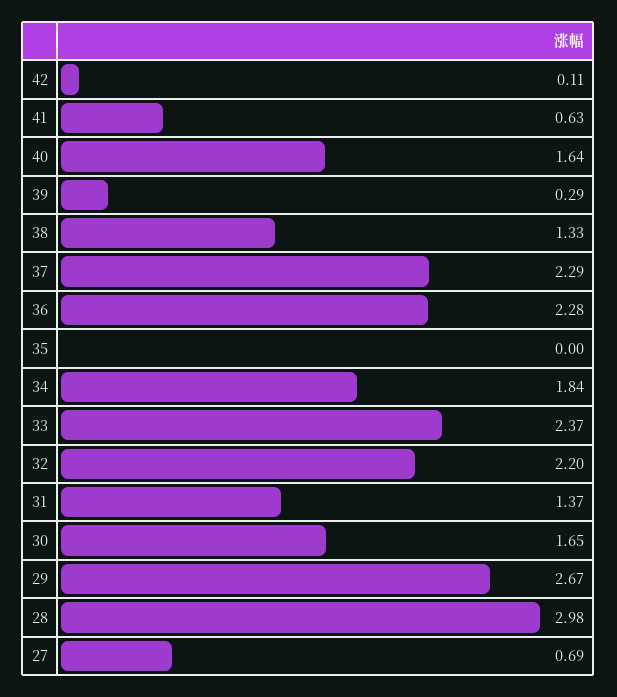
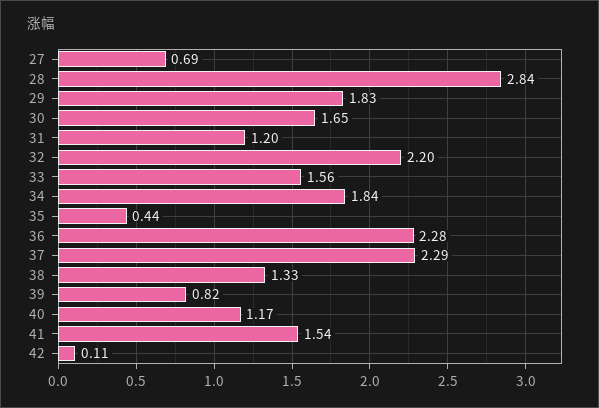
  {
    "42": 0.11,
-   "41": 0.63,
+   "41": 1.54,
-   "40": 1.64,
+   "40": 1.17,
-   "39": 0.29,
+   "39": 0.82,
    "38": 1.33,
    "37": 2.29,
    "36": 2.28,
-   "35": 0,
+   "35": 0.44,
    "34": 1.84,
-   "33": 2.37,
+   "33": 1.56,
    "32": 2.2,
-   "31": 1.37,
+   "31": 1.2,
    "30": 1.65,
-   "29": 2.67,
+   "29": 1.83,
-   "28": 2.98,
+   "28": 2.84,
    "27": 0.69
  }

